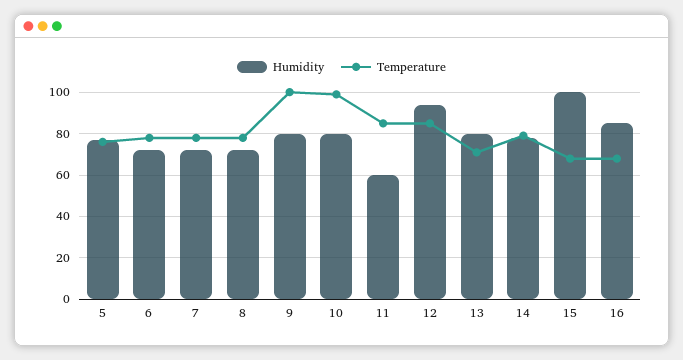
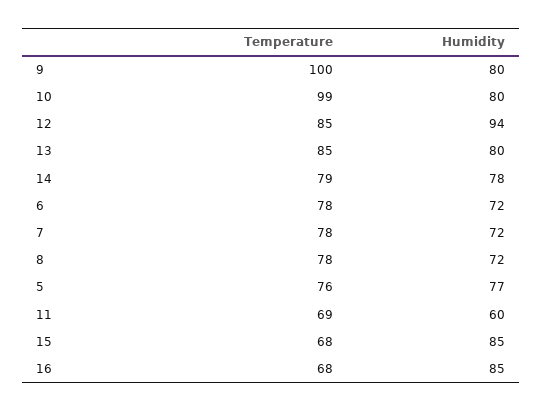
  {
    "Humidity": {
      "5": 77,
      "6": 72,
      "7": 72,
      "8": 72,
      "9": 80,
      "10": 80,
      "11": 60,
      "12": 94,
      "13": 80,
      "14": 78,
-     "15": 100,
+     "15": 85,
      "16": 85
    },
    "Temperature": {
      "5": 76,
      "6": 78,
      "7": 78,
      "8": 78,
      "9": 100,
      "10": 99,
-     "11": 85,
+     "11": 69,
      "12": 85,
-     "13": 70,
+     "13": 85,
      "14": 79,
      "15": 68,
      "16": 68
    }
  }

